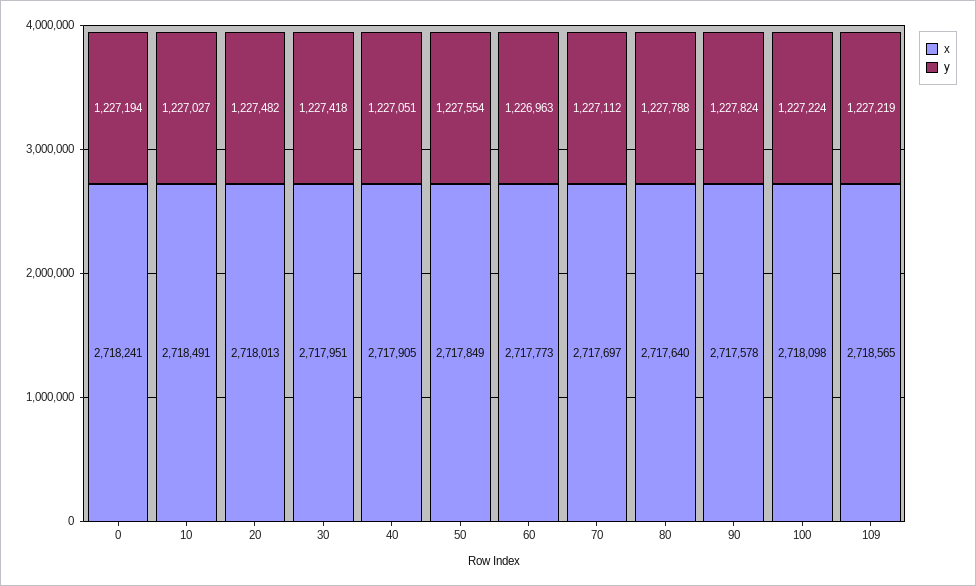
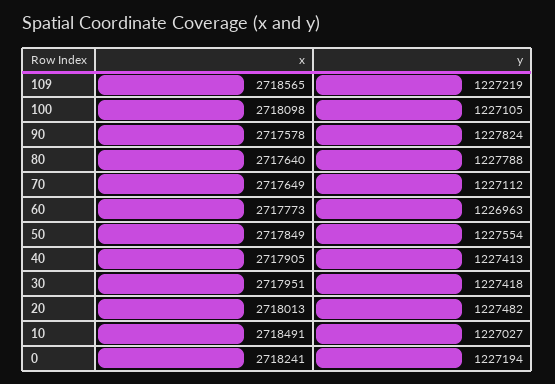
  {
    "x": {
      "0": 2718241,
      "10": 2718491,
      "20": 2718013,
      "30": 2717951,
      "40": 2717905,
      "50": 2717849,
      "60": 2717773,
-     "70": 2717697,
+     "70": 2717649,
      "80": 2717640,
      "90": 2717578,
      "100": 2718098,
      "109": 2718565
    },
    "y": {
      "0": 1227194,
      "10": 1227027,
      "20": 1227482,
      "30": 1227418,
-     "40": 1227051,
+     "40": 1227413,
      "50": 1227554,
      "60": 1226963,
      "70": 1227112,
      "80": 1227788,
      "90": 1227824,
-     "100": 1227224,
+     "100": 1227105,
      "109": 1227219
    }
  }

